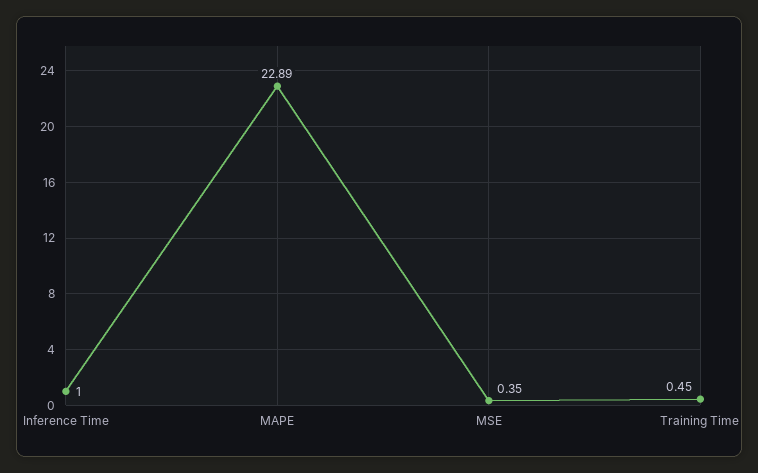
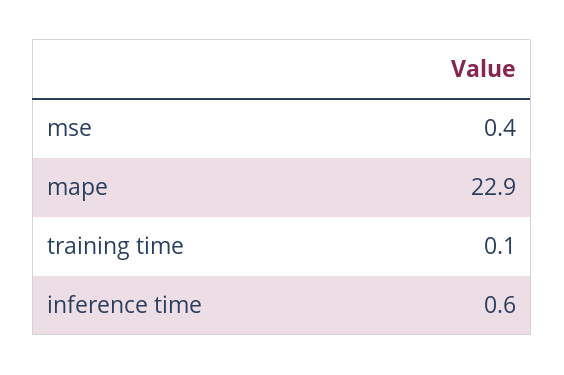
  {
-   "Inference Time": 1,
+   "Inference Time": 0.6,
    "MAPE": 22.89,
    "MSE": 0.35,
-   "Training Time": 0.45
+   "Training Time": 0.1
  }

